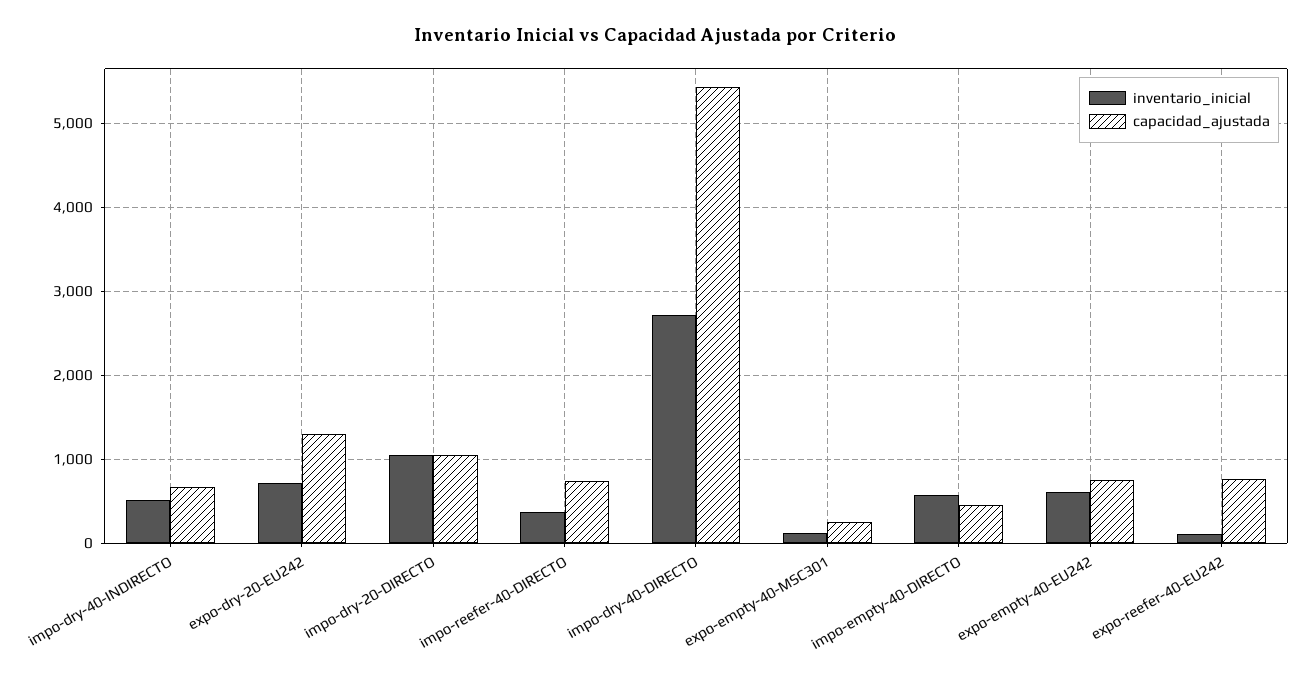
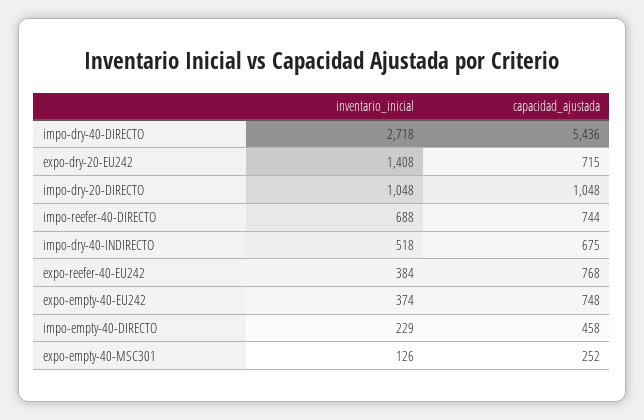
  {
    "inventario_inicial": {
      "impo-dry-40-INDIRECTO": 518,
-     "expo-dry-20-EU242": 700,
+     "expo-dry-20-EU242": 1408,
      "impo-dry-20-DIRECTO": 1048,
-     "impo-reefer-40-DIRECTO": 400,
+     "impo-reefer-40-DIRECTO": 688,
      "impo-dry-40-DIRECTO": 2718,
      "expo-empty-40-MSC301": 126,
-     "impo-empty-40-DIRECTO": 600,
+     "impo-empty-40-DIRECTO": 229,
-     "expo-empty-40-EU242": 600,
+     "expo-empty-40-EU242": 374,
-     "expo-reefer-40-EU242": 100
+     "expo-reefer-40-EU242": 384
    },
    "capacidad_ajustada": {
      "impo-dry-40-INDIRECTO": 675,
-     "expo-dry-20-EU242": 1300,
+     "expo-dry-20-EU242": 715,
      "impo-dry-20-DIRECTO": 1048,
      "impo-reefer-40-DIRECTO": 744,
      "impo-dry-40-DIRECTO": 5436,
      "expo-empty-40-MSC301": 252,
      "impo-empty-40-DIRECTO": 458,
      "expo-empty-40-EU242": 748,
      "expo-reefer-40-EU242": 768
    }
  }

